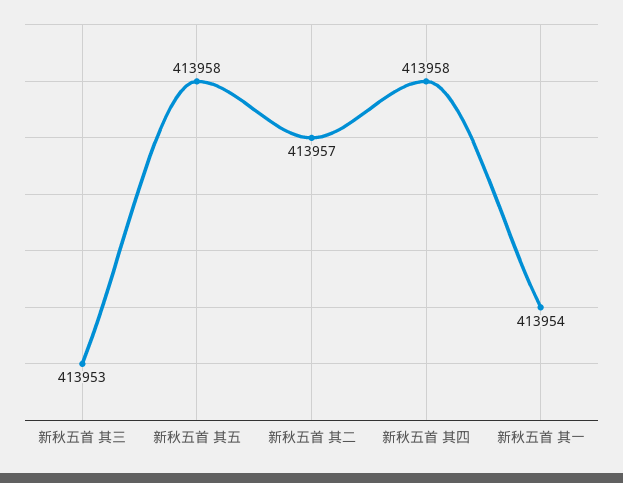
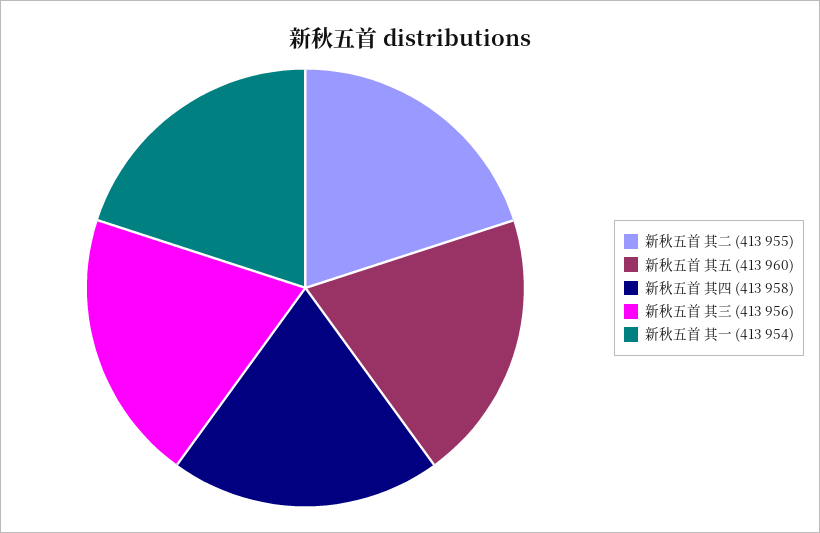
  {
-   "新秋五首 其三": 413953,
+   "新秋五首 其三": 413956,
-   "新秋五首 其五": 413958,
+   "新秋五首 其五": 413960,
-   "新秋五首 其二": 413957,
+   "新秋五首 其二": 413955,
    "新秋五首 其四": 413958,
    "新秋五首 其一": 413954
  }

